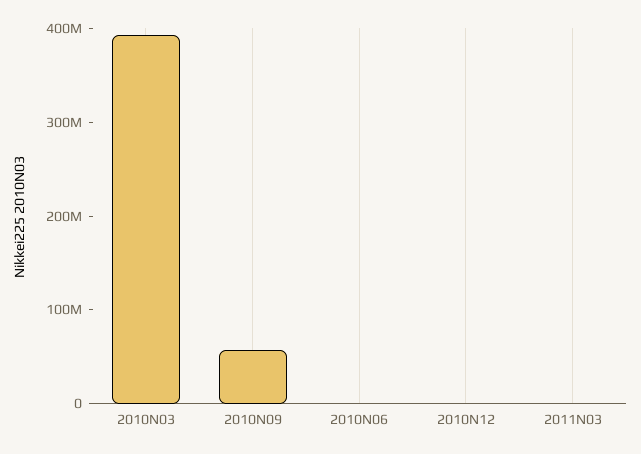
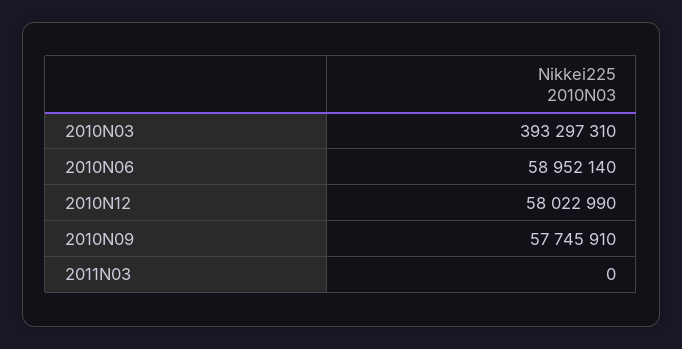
  {
    "2010N03": 393297310,
    "2010N09": 57745910,
-   "2010N06": 0,
+   "2010N06": 58952140,
-   "2010N12": 0,
+   "2010N12": 58022990,
    "2011N03": 0
  }

